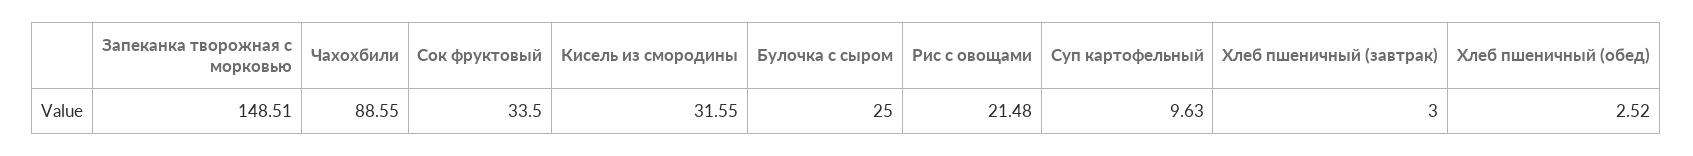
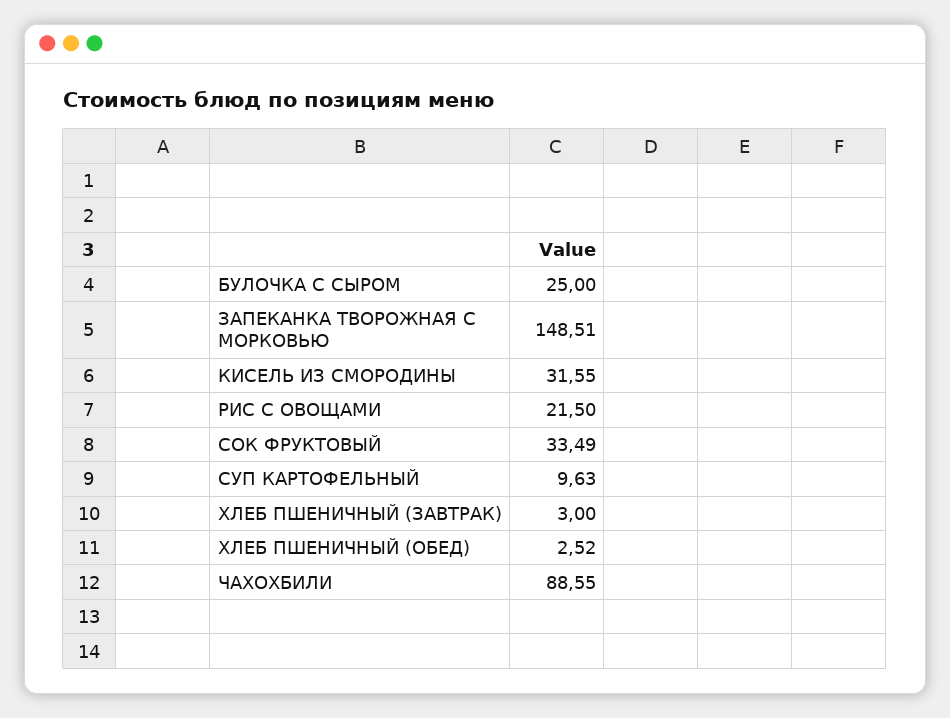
  {
    "Запеканка творожная с морковью": 148.51,
    "Чахохбили": 88.55,
-   "Сок фруктовый": 33.5,
+   "Сок фруктовый": 33.49,
    "Кисель из смородины": 31.55,
    "Булочка с сыром": 25,
-   "Рис с овощами": 21.48,
+   "Рис с овощами": 21.5,
    "Суп картофельный": 9.63,
    "Хлеб пшеничный (завтрак)": 3,
    "Хлеб пшеничный (обед)": 2.52
  }

